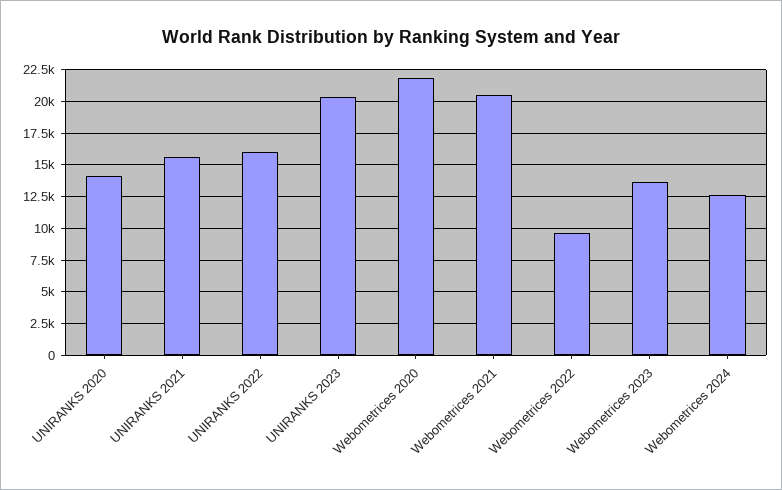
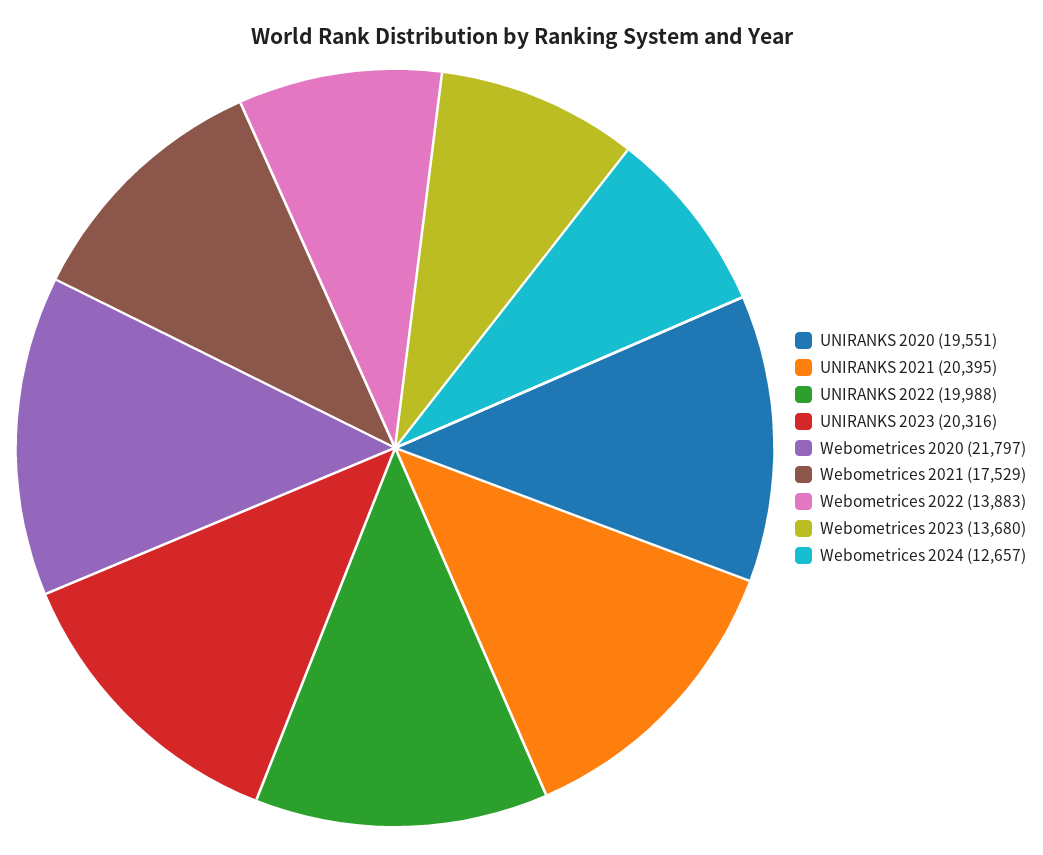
  {
-   "UNIRANKS 2020": 14000,
+   "UNIRANKS 2020": 19551,
-   "UNIRANKS 2021": 15500,
+   "UNIRANKS 2021": 20395,
-   "UNIRANKS 2022": 16000,
+   "UNIRANKS 2022": 19988,
    "UNIRANKS 2023": 20316,
    "Webometrices 2020": 21797,
-   "Webometrices 2021": 20500,
+   "Webometrices 2021": 17529,
-   "Webometrices 2022": 9500,
+   "Webometrices 2022": 13883,
    "Webometrices 2023": 13680,
    "Webometrices 2024": 12657
  }

